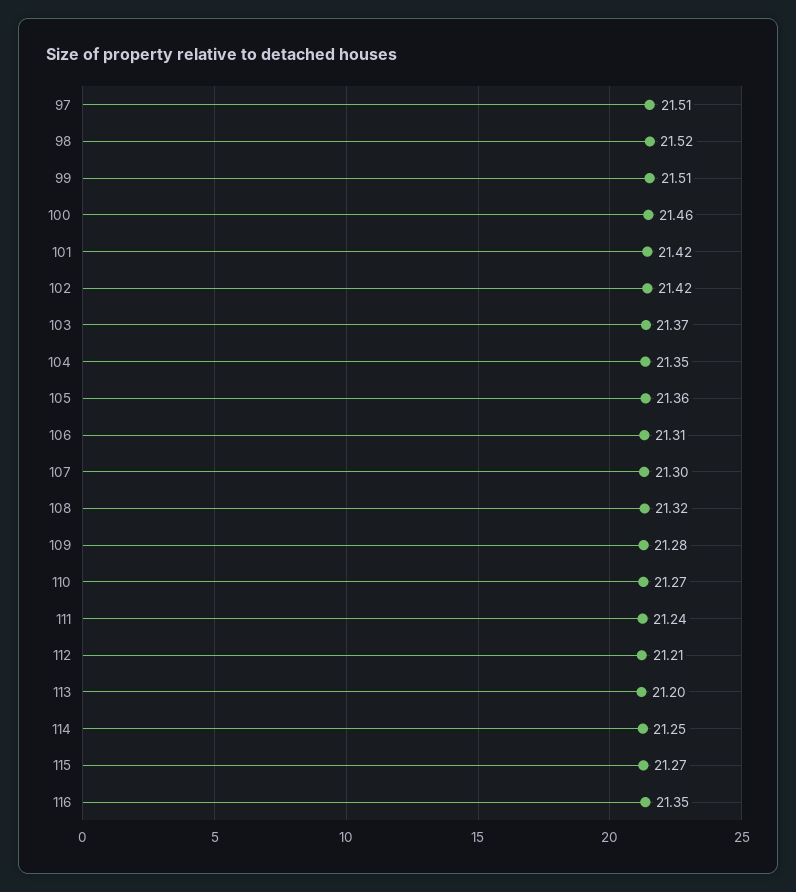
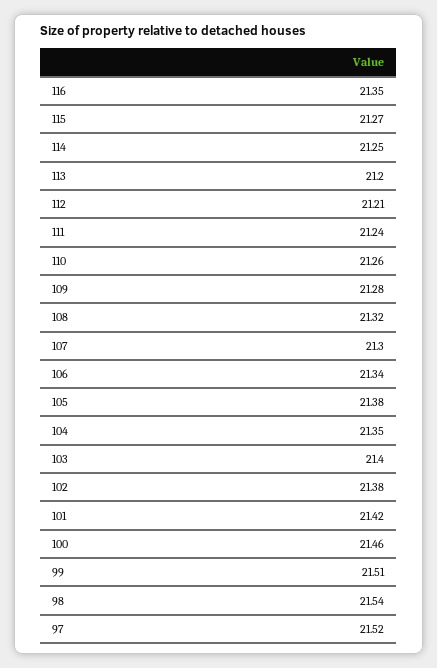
  {
-   "97": 21.51,
+   "97": 21.52,
-   "98": 21.52,
+   "98": 21.54,
    "99": 21.51,
    "100": 21.46,
    "101": 21.42,
-   "102": 21.42,
+   "102": 21.38,
-   "103": 21.37,
+   "103": 21.4,
    "104": 21.35,
-   "105": 21.36,
+   "105": 21.38,
-   "106": 21.31,
+   "106": 21.34,
    "107": 21.3,
    "108": 21.32,
    "109": 21.28,
-   "110": 21.27,
+   "110": 21.26,
    "111": 21.24,
    "112": 21.21,
    "113": 21.2,
    "114": 21.25,
    "115": 21.27,
    "116": 21.35
  }

